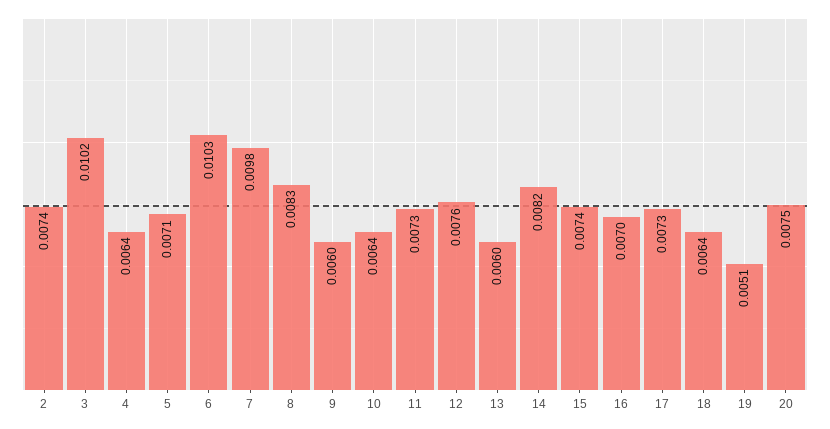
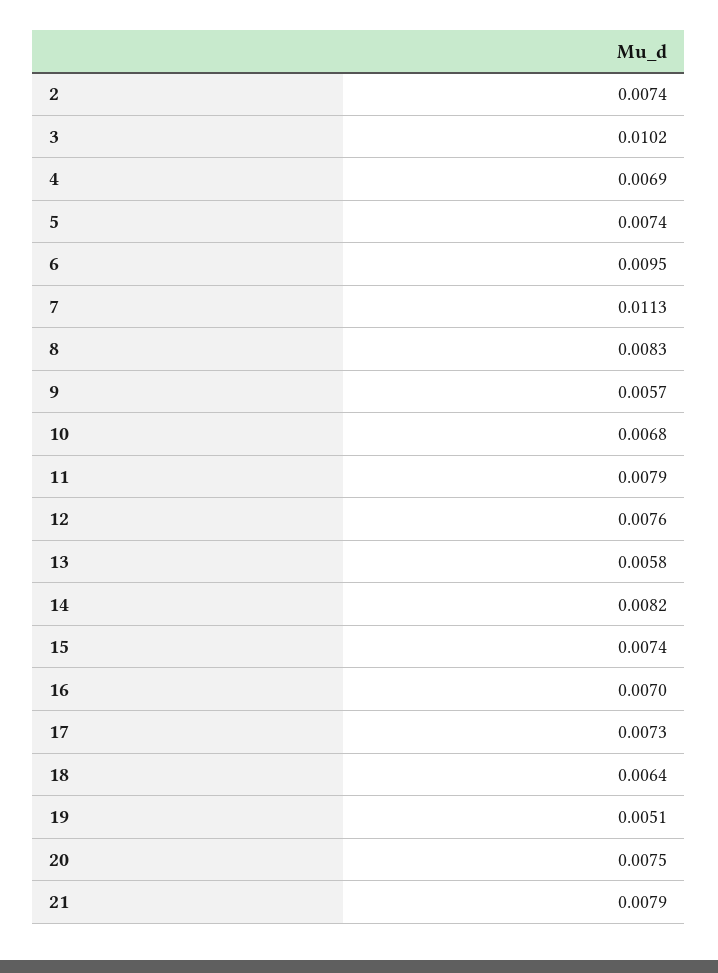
  {
    "2": 0.0074,
    "3": 0.0102,
-   "4": 0.0064,
+   "4": 0.0069,
-   "5": 0.0071,
+   "5": 0.0074,
-   "6": 0.0103,
+   "6": 0.0095,
-   "7": 0.0098,
+   "7": 0.0113,
    "8": 0.0083,
-   "9": 0.006,
+   "9": 0.0057,
-   "10": 0.0064,
+   "10": 0.0068,
-   "11": 0.0073,
+   "11": 0.0079,
    "12": 0.0076,
-   "13": 0.006,
+   "13": 0.0058,
    "14": 0.0082,
    "15": 0.0074,
    "16": 0.007,
    "17": 0.0073,
    "18": 0.0064,
    "19": 0.0051,
-   "20": 0.0075
+   "20": 0.0075,
+   "21": 0.0079
  }

